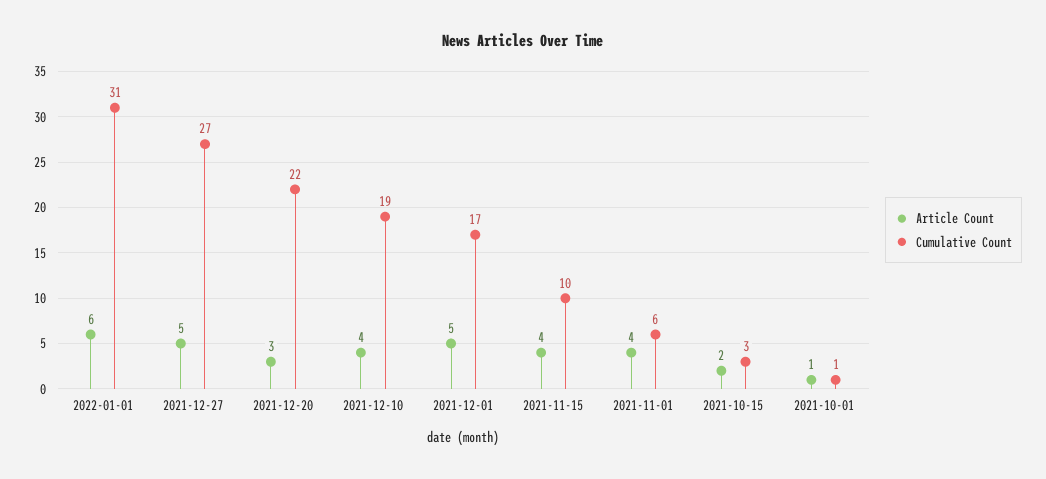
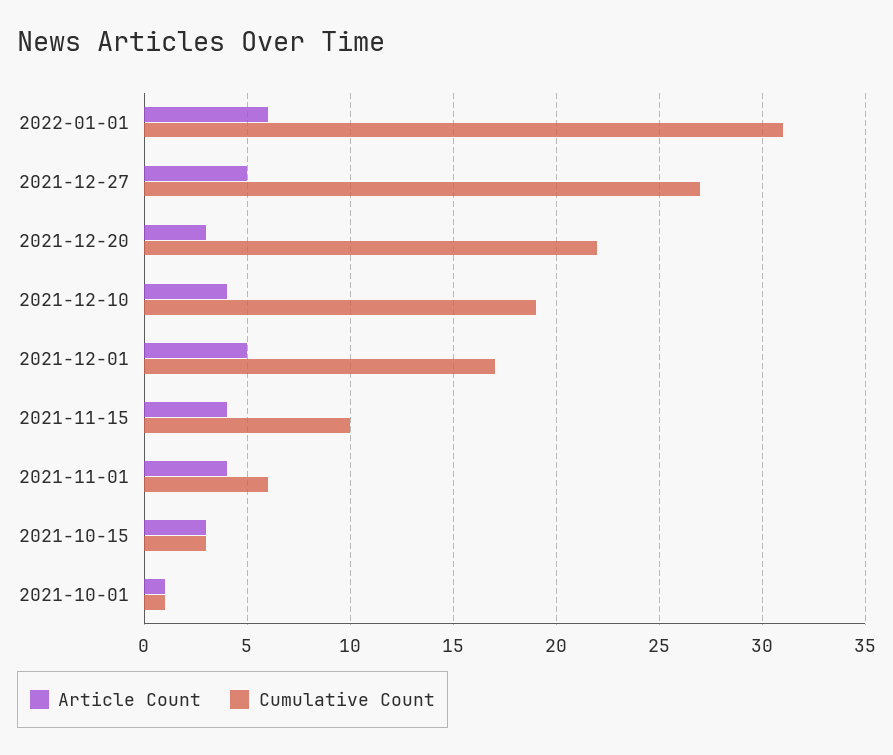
  {
    "Article Count": {
      "2022-01-01": 6,
      "2021-12-27": 5,
      "2021-12-20": 3,
      "2021-12-10": 4,
      "2021-12-01": 5,
      "2021-11-15": 4,
      "2021-11-01": 4,
-     "2021-10-15": 2,
+     "2021-10-15": 3,
      "2021-10-01": 1
    },
    "Cumulative Count": {
      "2022-01-01": 31,
      "2021-12-27": 27,
      "2021-12-20": 22,
      "2021-12-10": 19,
      "2021-12-01": 17,
      "2021-11-15": 10,
      "2021-11-01": 6,
      "2021-10-15": 3,
      "2021-10-01": 1
    }
  }

